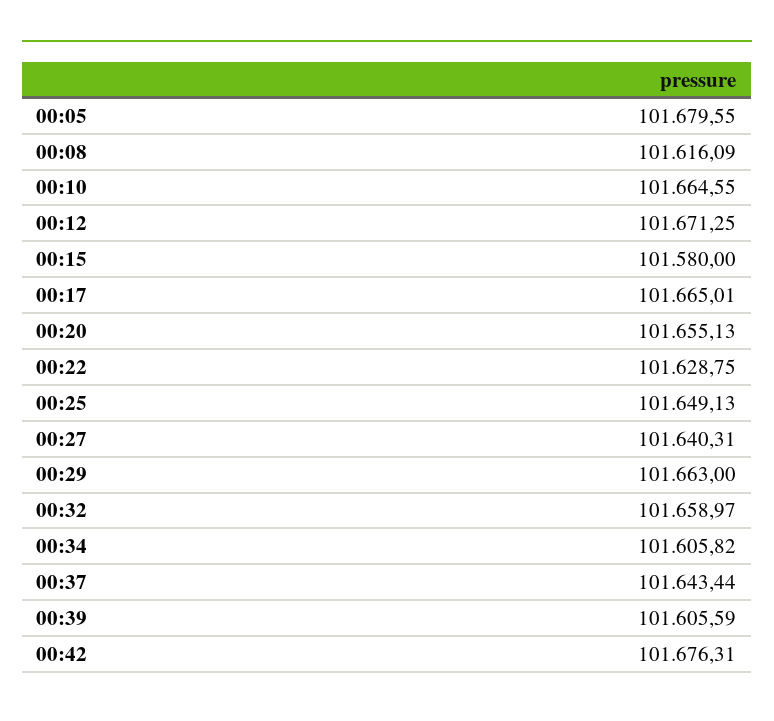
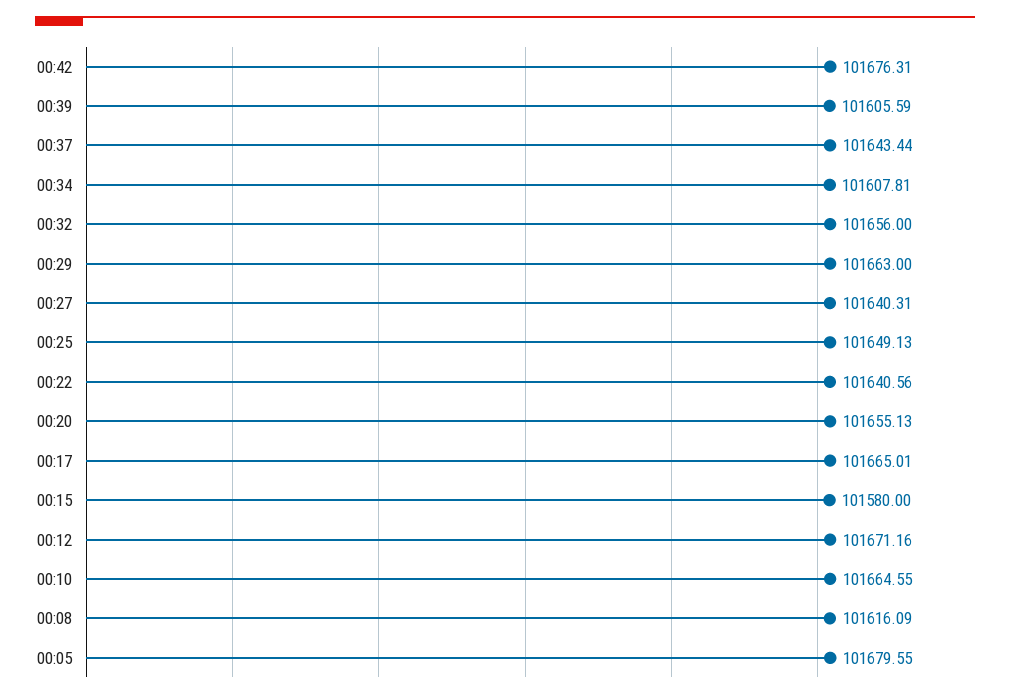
  {
    "00:05": 101679.55,
    "00:08": 101616.09,
    "00:10": 101664.55,
-   "00:12": 101671.25,
+   "00:12": 101671.16,
    "00:15": 101580,
    "00:17": 101665.01,
    "00:20": 101655.13,
-   "00:22": 101628.75,
+   "00:22": 101640.56,
    "00:25": 101649.13,
    "00:27": 101640.31,
    "00:29": 101663,
-   "00:32": 101658.97,
+   "00:32": 101656,
-   "00:34": 101605.82,
+   "00:34": 101607.81,
    "00:37": 101643.44,
    "00:39": 101605.59,
    "00:42": 101676.31
  }

